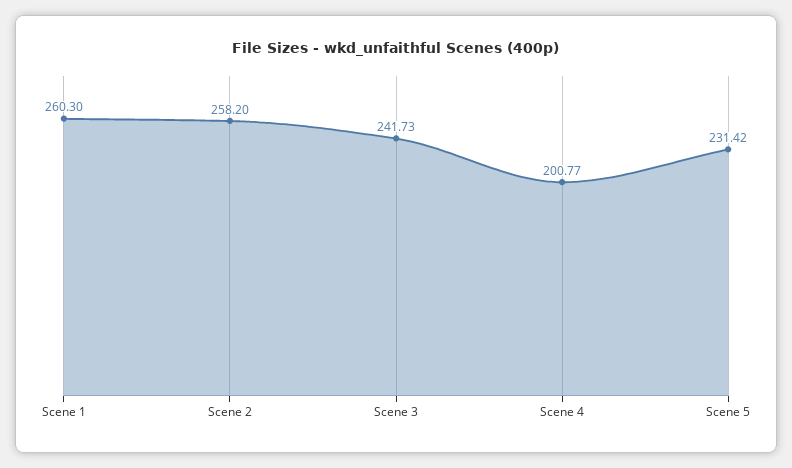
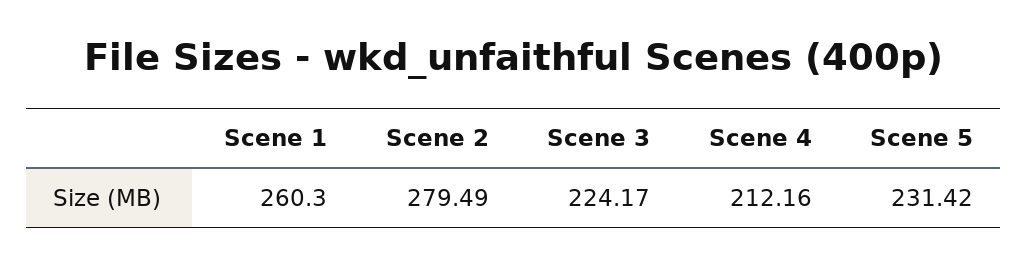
  {
    "Scene 1": 260.3,
-   "Scene 2": 258.2,
+   "Scene 2": 279.49,
-   "Scene 3": 241.73,
+   "Scene 3": 224.17,
-   "Scene 4": 200.77,
+   "Scene 4": 212.16,
    "Scene 5": 231.42
  }

